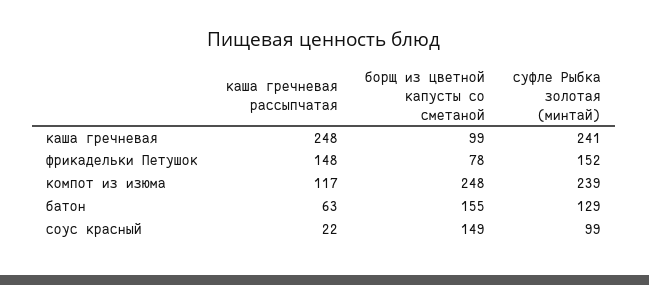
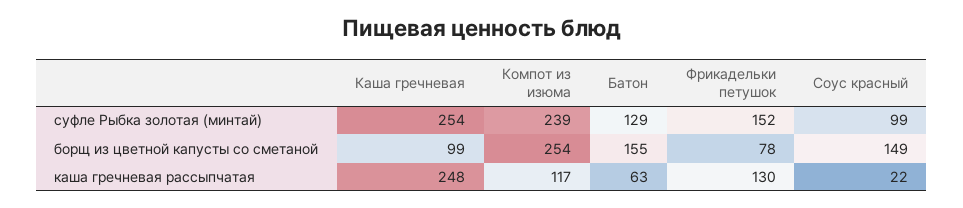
  {
    "каша гречневая рассыпчатая": {
      "каша гречневая": 248,
-     "фрикадельки Петушок": 148,
+     "фрикадельки Петушок": 130,
      "компот из изюма": 117,
      "батон": 63,
      "соус красный": 22
    },
    "борщ из цветной капусты со сметаной": {
      "каша гречневая": 99,
      "фрикадельки Петушок": 78,
-     "компот из изюма": 248,
+     "компот из изюма": 254,
      "батон": 155,
      "соус красный": 149
    },
    "суфле Рыбка золотая (минтай)": {
-     "каша гречневая": 241,
+     "каша гречневая": 254,
      "фрикадельки Петушок": 152,
      "компот из изюма": 239,
      "батон": 129,
      "соус красный": 99
    }
  }

